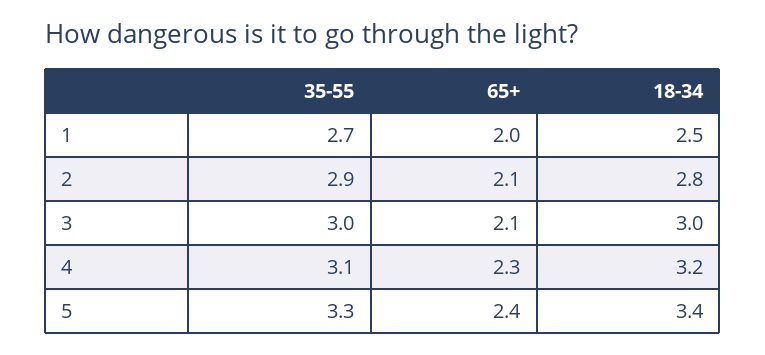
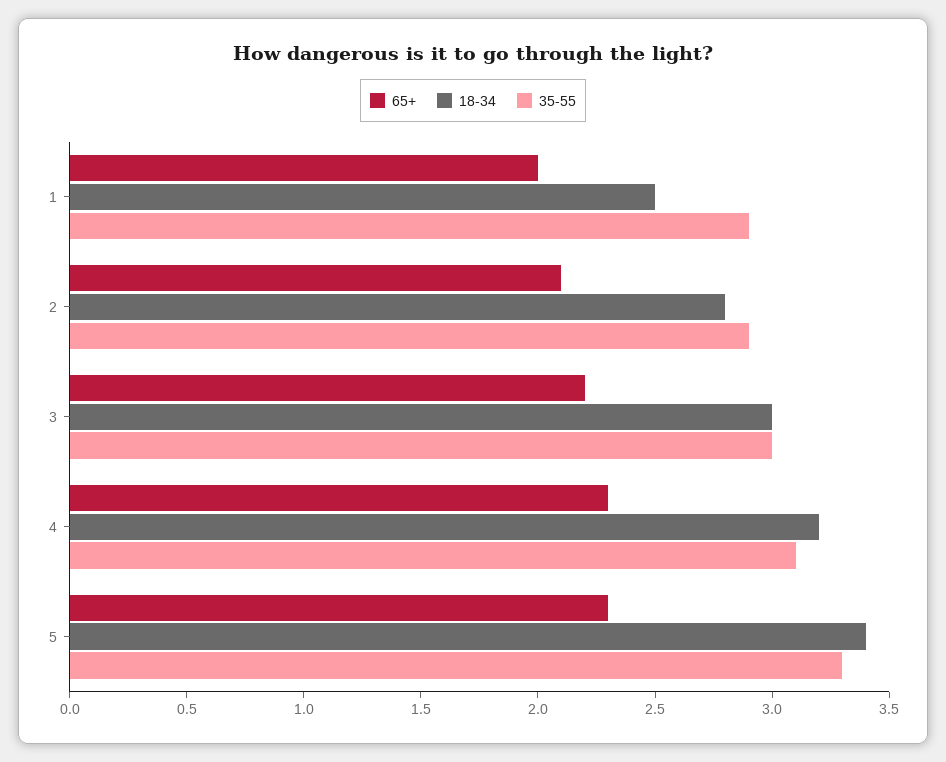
  {
    "35-55": {
-     "1": 2.7,
+     "1": 2.9,
      "2": 2.9,
      "3": 3,
      "4": 3.1,
      "5": 3.3
    },
    "65+": {
      "1": 2,
      "2": 2.1,
-     "3": 2.1,
+     "3": 2.2,
      "4": 2.3,
-     "5": 2.4
+     "5": 2.3
    },
    "18-34": {
      "1": 2.5,
      "2": 2.8,
      "3": 3,
      "4": 3.2,
      "5": 3.4
    }
  }

